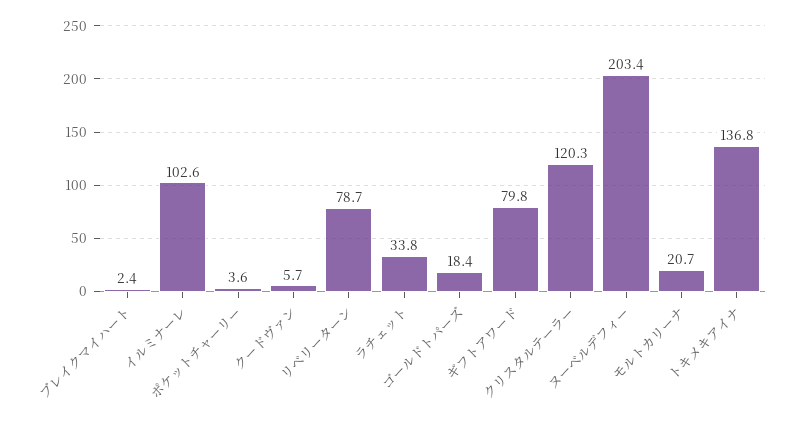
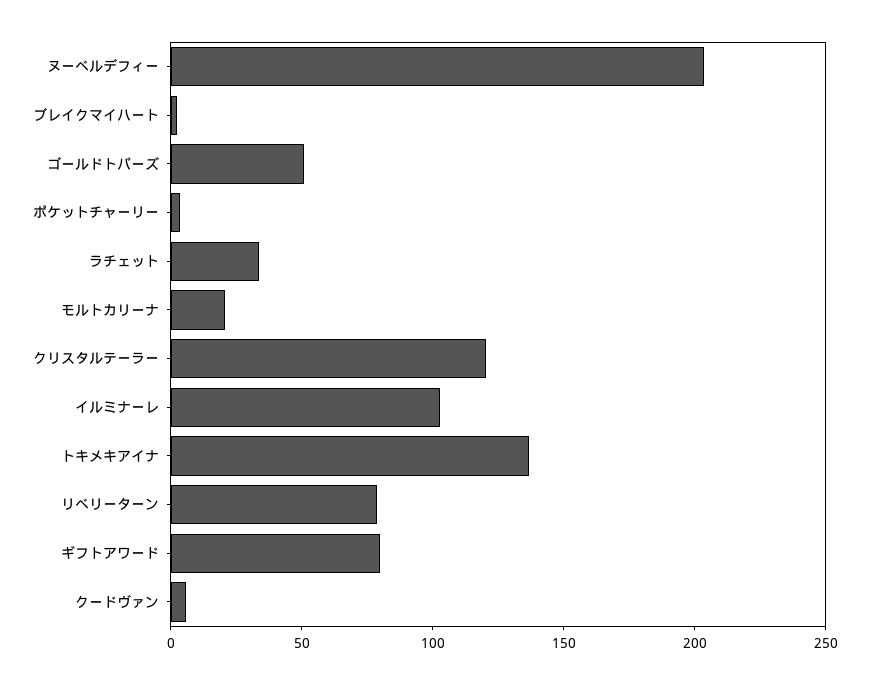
  {
    "ブレイクマイハート": 2.4,
    "イルミナーレ": 102.6,
    "ポケットチャーリー": 3.6,
    "クードヴァン": 5.7,
    "リベリーターン": 78.7,
    "ラチェット": 33.8,
-   "ゴールドトパーズ": 18.4,
+   "ゴールドトパーズ": 50,
    "ギフトアワード": 79.8,
    "クリスタルテーラー": 120.3,
    "ヌーベルデフィー": 203.4,
    "モルトカリーナ": 20.7,
    "トキメキアイナ": 136.8
  }

